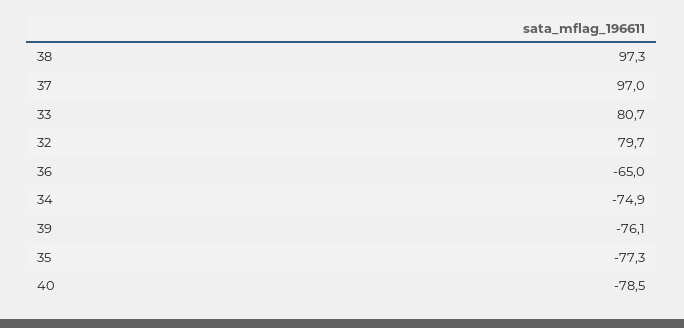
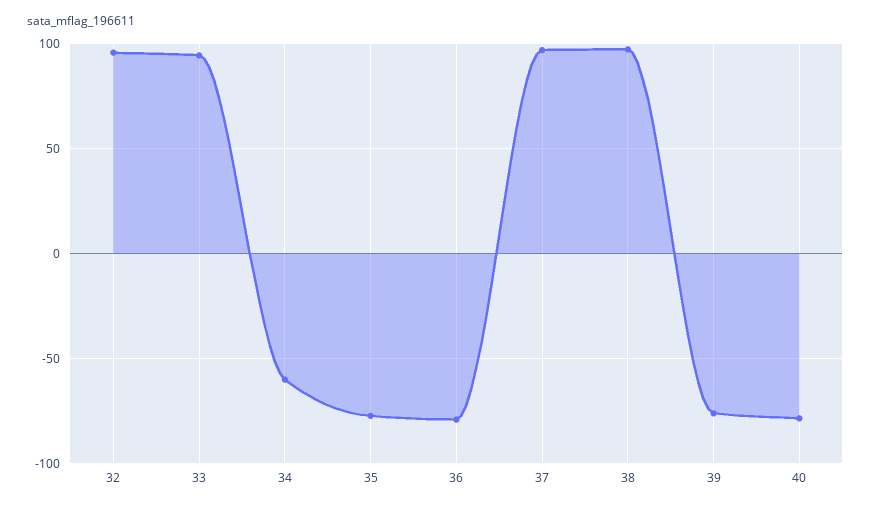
  {
    "38": 97.3,
    "37": 97,
-   "33": 80.7,
+   "33": 95,
-   "32": 79.7,
+   "32": 95,
-   "36": -65,
+   "36": -80,
-   "34": -74.9,
+   "34": -60,
    "39": -76.1,
    "35": -77.3,
    "40": -78.5
  }

